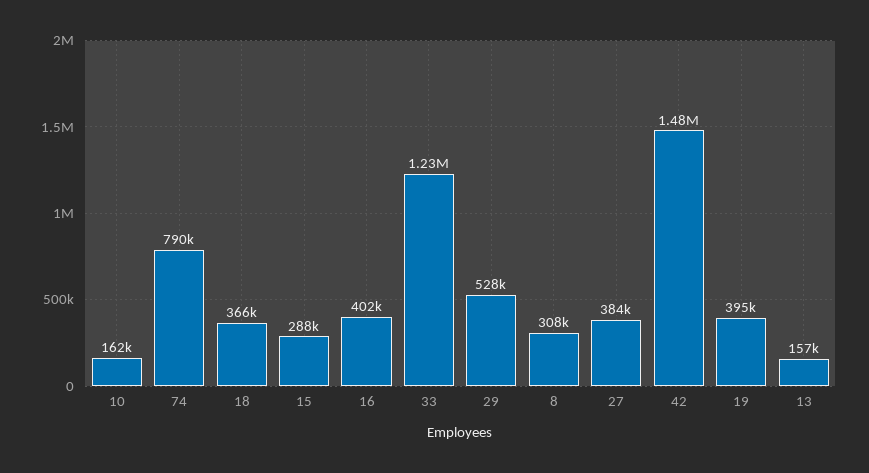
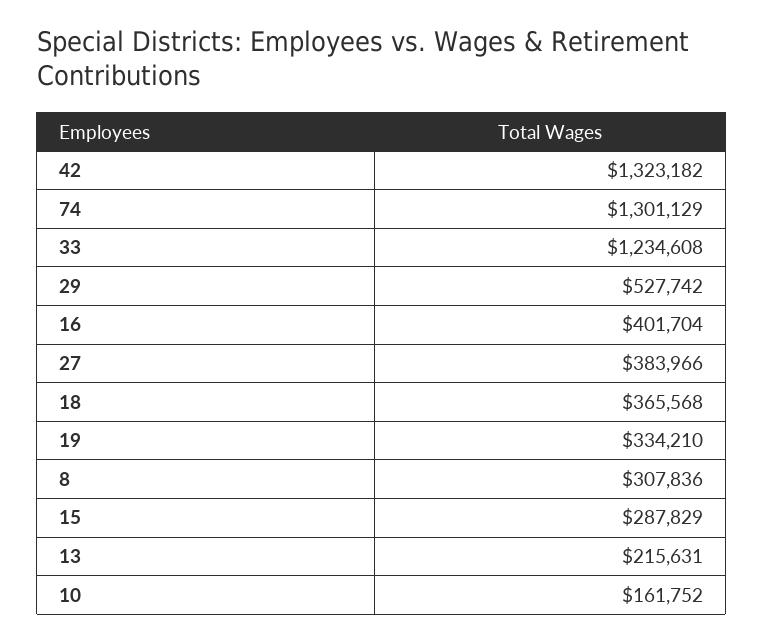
  {
    "10": 161752,
-   "74": 790000,
+   "74": 1301129,
    "18": 365568,
    "15": 287829,
    "16": 401704,
    "33": 1234608,
    "29": 527742,
    "8": 307836,
    "27": 383966,
-   "42": 1480000,
+   "42": 1323182,
-   "19": 395000,
+   "19": 334210,
-   "13": 157000
+   "13": 215631
  }

